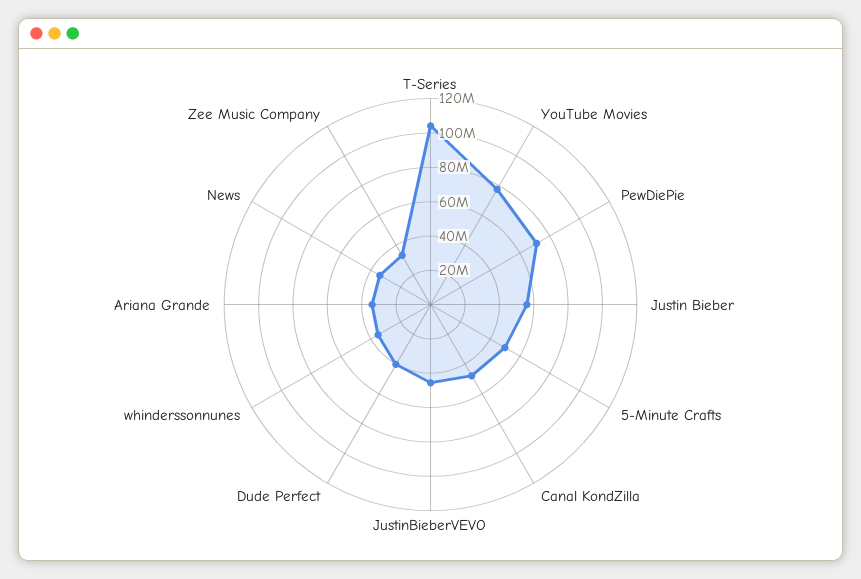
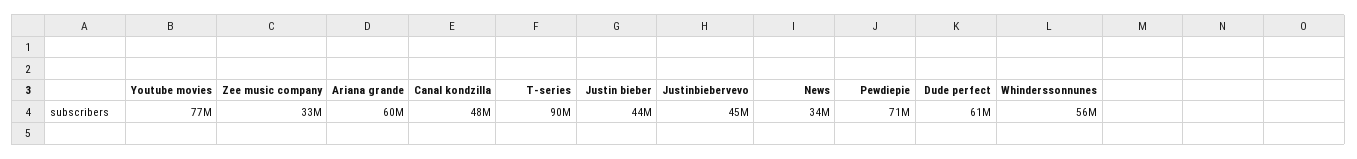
  {
-   "T-Series": 105000000,
+   "T-Series": 90000000,
    "YouTube Movies": 77000000,
    "PewDiePie": 71000000,
-   "Justin Bieber": 55000000,
+   "Justin Bieber": 44000000,
-   "5-Minute Crafts": 50000000,
    "Canal KondZilla": 48000000,
    "JustinBieberVEVO": 45000000,
-   "Dude Perfect": 40000000,
+   "Dude Perfect": 61000000,
-   "whinderssonnunes": 35000000,
+   "whinderssonnunes": 56000000,
-   "Ariana Grande": 35000000,
+   "Ariana Grande": 60000000,
    "News": 34000000,
    "Zee Music Company": 33000000
  }

